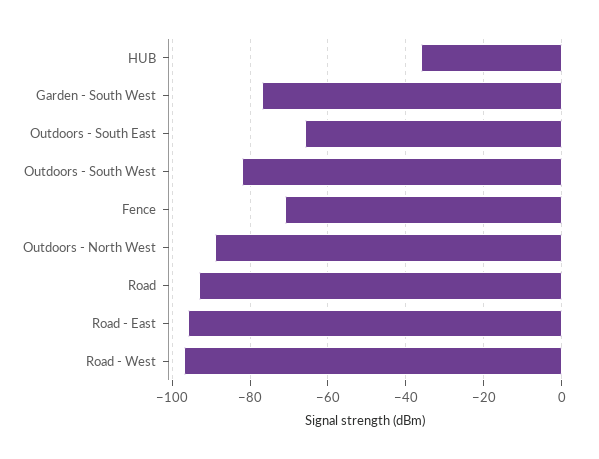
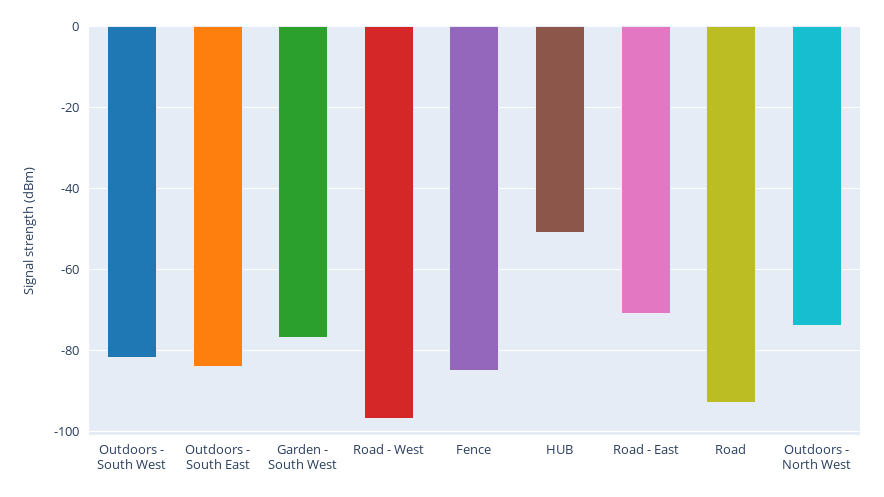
  {
-   "HUB": -35,
+   "HUB": -50,
    "Garden - South West": -75,
-   "Outdoors - South East": -65,
+   "Outdoors - South East": -85,
    "Outdoors - South West": -80,
-   "Fence": -70,
+   "Fence": -85,
-   "Outdoors - North West": -90,
+   "Outdoors - North West": -75,
    "Road": -95,
-   "Road - East": -95,
+   "Road - East": -70,
    "Road - West": -95
  }

